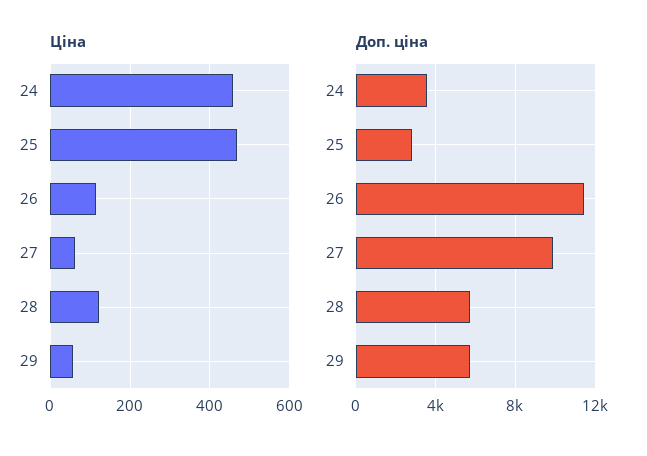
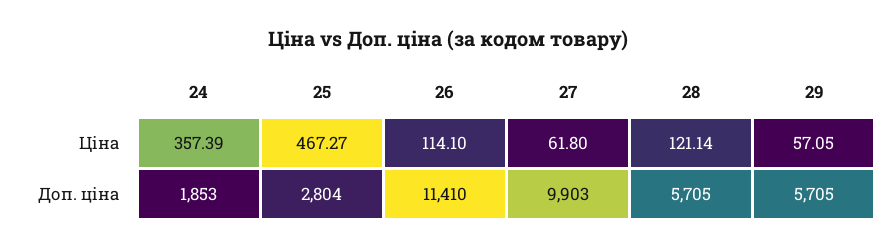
  {
    "Ціна": {
-     "24": 460,
+     "24": 357.39,
      "25": 467.27,
      "26": 114.1,
      "27": 61.8,
      "28": 121.14,
      "29": 57.05
    },
    "Доп. ціна": {
-     "24": 3500,
+     "24": 1853,
      "25": 2804,
      "26": 11410,
      "27": 9903,
      "28": 5705,
      "29": 5705
    }
  }

